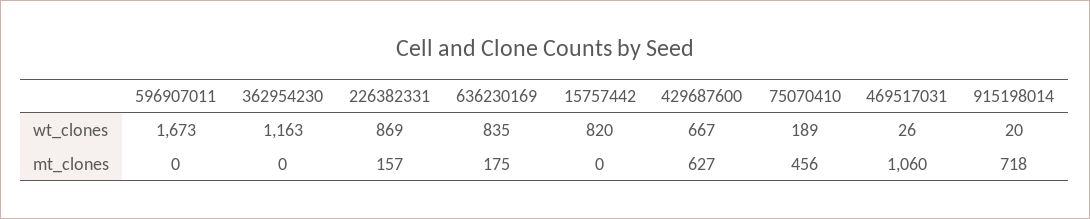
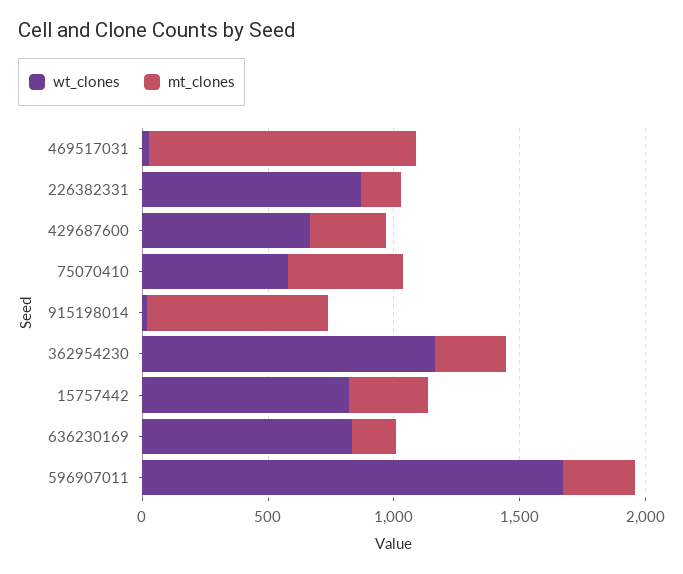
  {
    "wt_clones": {
      "596907011": 1673,
      "362954230": 1163,
      "226382331": 869,
      "636230169": 835,
      "15757442": 820,
      "429687600": 667,
-     "75070410": 189,
+     "75070410": 600,
      "469517031": 26,
      "915198014": 20
    },
    "mt_clones": {
-     "596907011": 0,
+     "596907011": 300,
-     "362954230": 0,
+     "362954230": 300,
      "226382331": 157,
      "636230169": 175,
-     "15757442": 0,
+     "15757442": 300,
-     "429687600": 627,
+     "429687600": 300,
      "75070410": 456,
      "469517031": 1060,
      "915198014": 718
    }
  }

